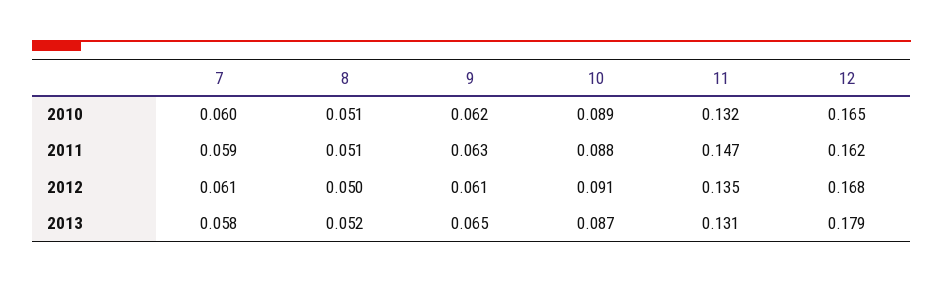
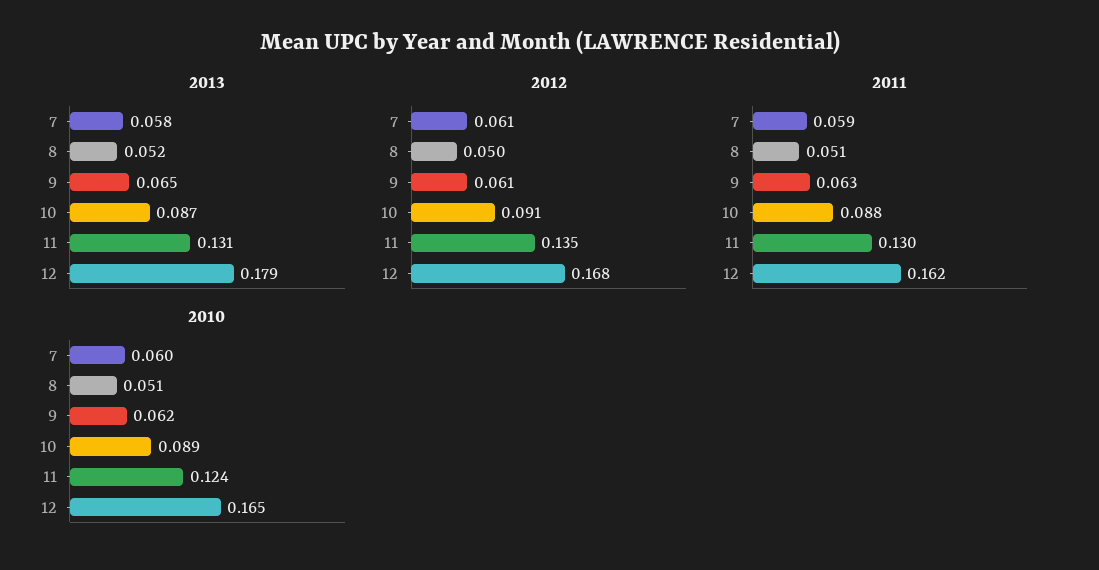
  {
    "2010": {
      "7": 0.06,
      "8": 0.051,
      "9": 0.062,
      "10": 0.089,
-     "11": 0.132,
+     "11": 0.124,
      "12": 0.165
    },
    "2011": {
      "7": 0.059,
      "8": 0.051,
      "9": 0.063,
      "10": 0.088,
-     "11": 0.147,
+     "11": 0.13,
      "12": 0.162
    },
    "2012": {
      "7": 0.061,
      "8": 0.05,
      "9": 0.061,
      "10": 0.091,
      "11": 0.135,
      "12": 0.168
    },
    "2013": {
      "7": 0.058,
      "8": 0.052,
      "9": 0.065,
      "10": 0.087,
      "11": 0.131,
      "12": 0.179
    }
  }

